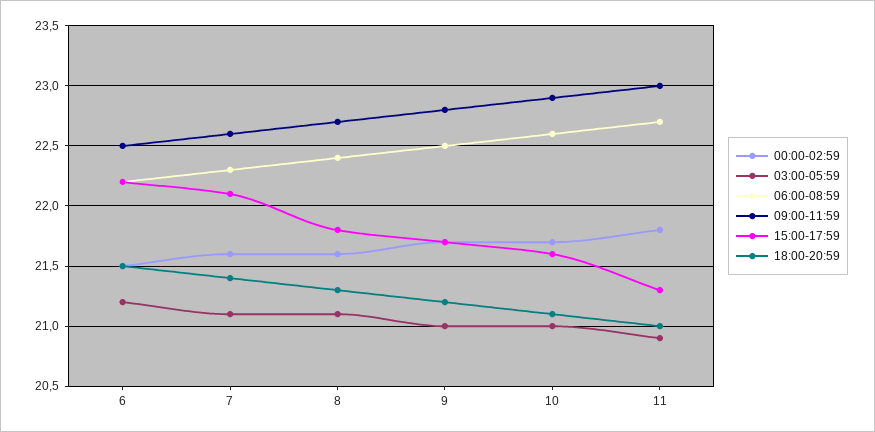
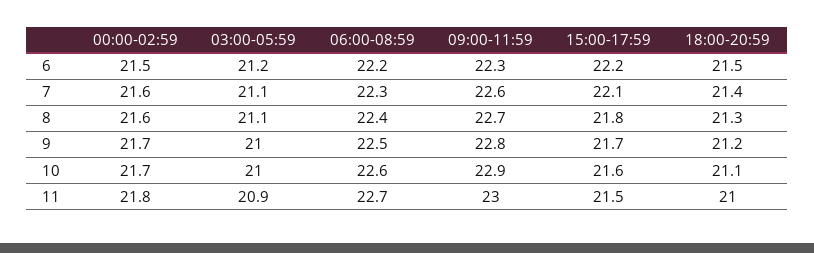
  {
    "00:00-02:59": {
      "6": 21.5,
      "7": 21.6,
      "8": 21.6,
      "9": 21.7,
      "10": 21.7,
      "11": 21.8
    },
    "03:00-05:59": {
      "6": 21.2,
      "7": 21.1,
      "8": 21.1,
      "9": 21,
      "10": 21,
      "11": 20.9
    },
    "06:00-08:59": {
      "6": 22.2,
      "7": 22.3,
      "8": 22.4,
      "9": 22.5,
      "10": 22.6,
      "11": 22.7
    },
    "09:00-11:59": {
-     "6": 22.5,
+     "6": 22.3,
      "7": 22.6,
      "8": 22.7,
      "9": 22.8,
      "10": 22.9,
      "11": 23
    },
    "15:00-17:59": {
      "6": 22.2,
      "7": 22.1,
      "8": 21.8,
      "9": 21.7,
      "10": 21.6,
-     "11": 21.3
+     "11": 21.5
    },
    "18:00-20:59": {
      "6": 21.5,
      "7": 21.4,
      "8": 21.3,
      "9": 21.2,
      "10": 21.1,
      "11": 21
    }
  }

